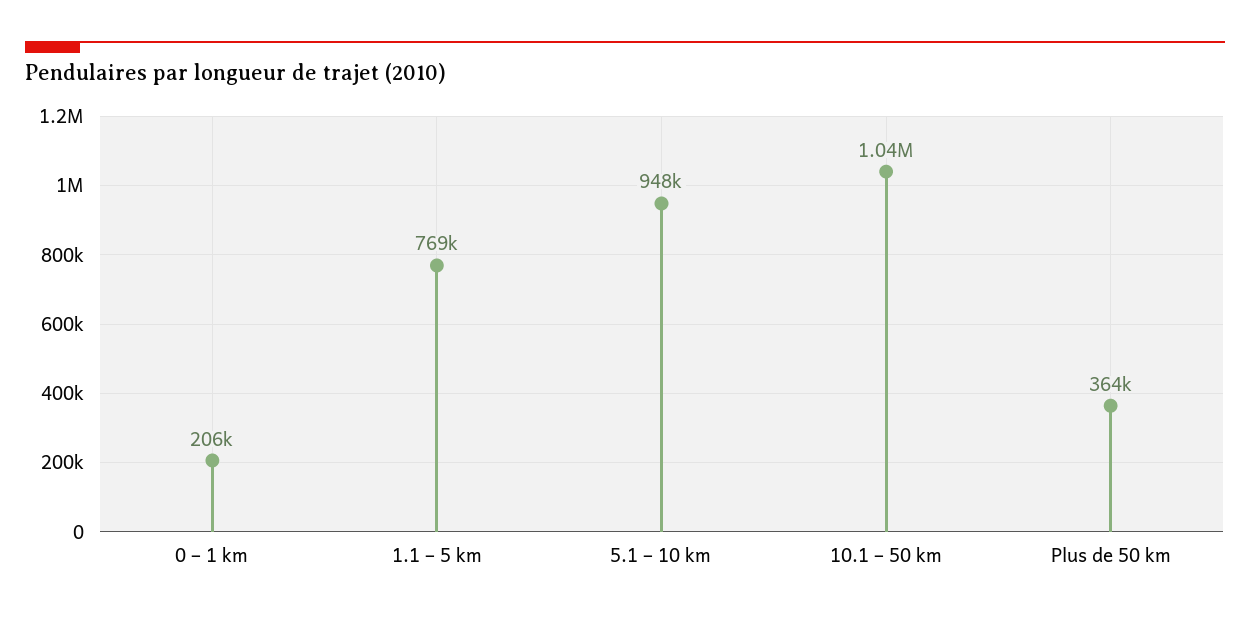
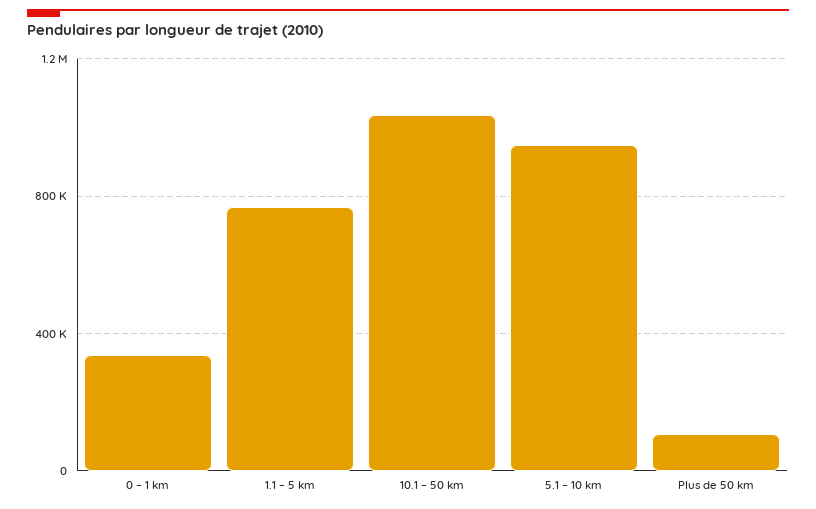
  {
-   "0 – 1 km": 206000,
+   "0 – 1 km": 350000,
    "1.1 – 5 km": 769000,
    "5.1 – 10 km": 948000,
    "10.1 – 50 km": 1040000,
-   "Plus de 50 km": 364000
+   "Plus de 50 km": 100000
  }

